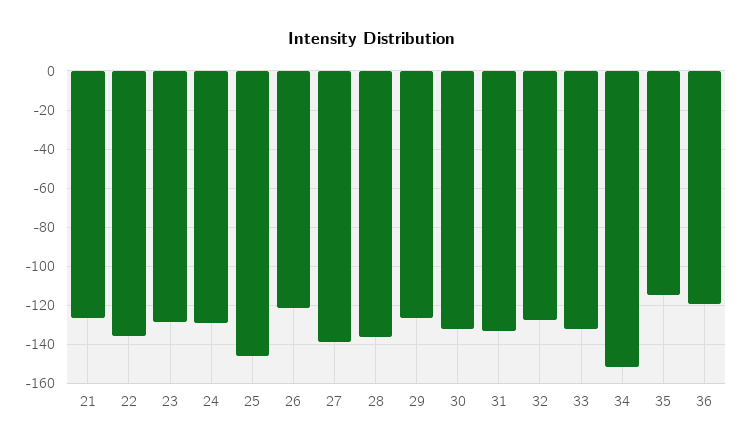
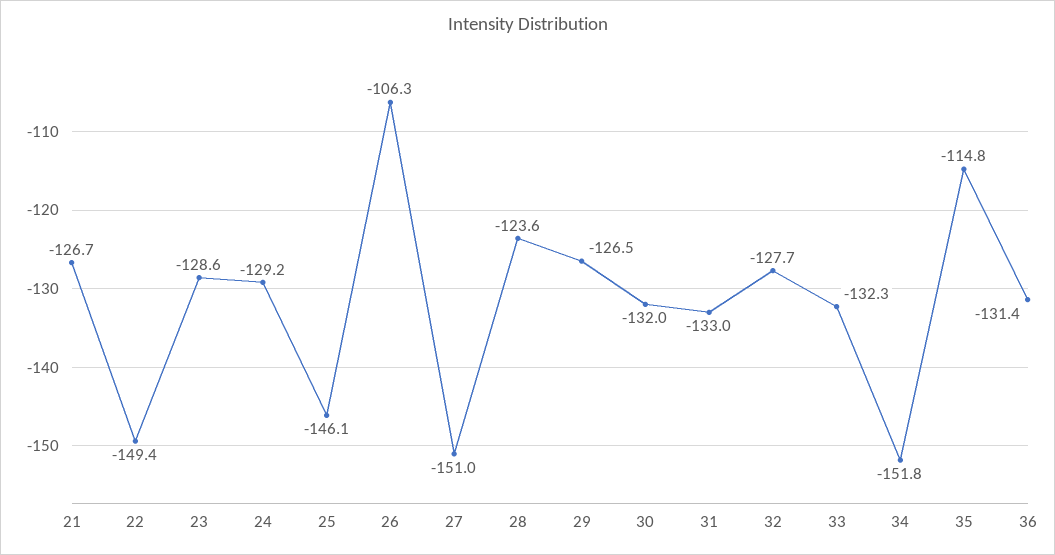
  {
    "21": -126.7,
-   "22": -135,
+   "22": -149.4,
    "23": -128.6,
    "24": -129.2,
    "25": -146.1,
-   "26": -120,
+   "26": -106.3,
-   "27": -140,
+   "27": -151,
-   "28": -135,
+   "28": -123.6,
    "29": -126.5,
    "30": -132,
    "31": -133,
    "32": -127.7,
    "33": -132.3,
    "34": -151.8,
    "35": -114.8,
-   "36": -120
+   "36": -131.4
  }

